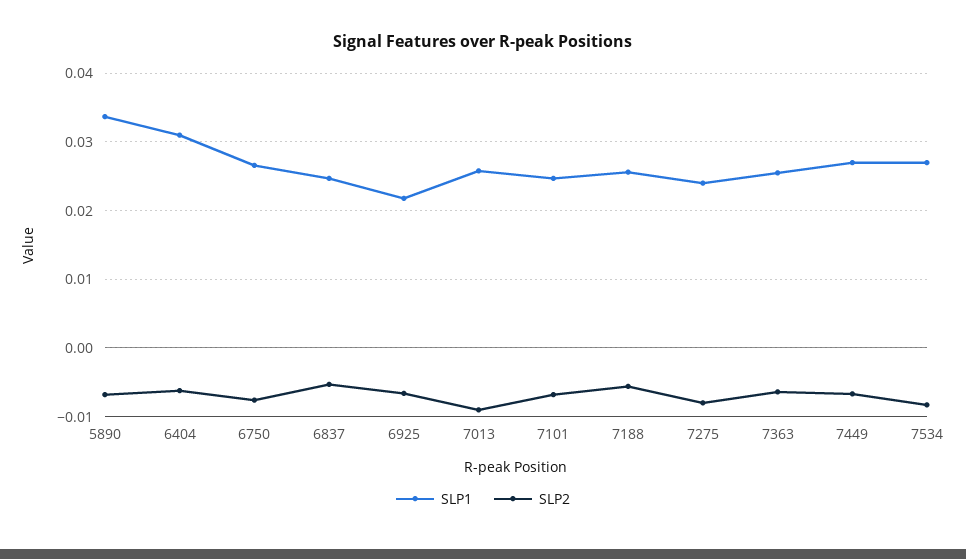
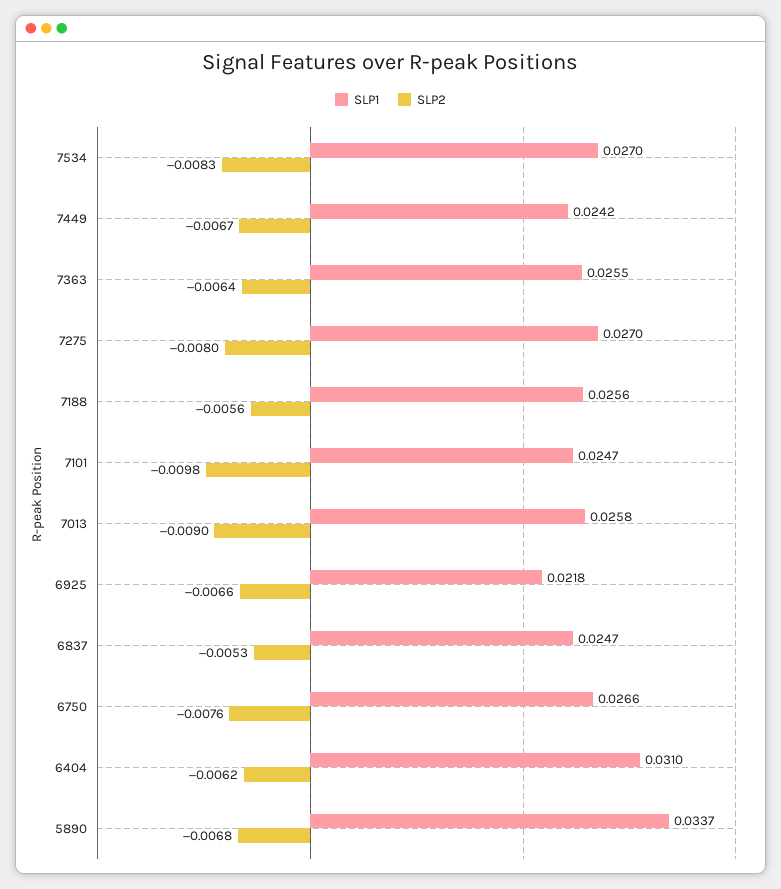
  {
    "SLP1": {
      "5890": 0.0337,
      "6404": 0.031,
      "6750": 0.0266,
      "6837": 0.0247,
      "6925": 0.0218,
      "7013": 0.0258,
      "7101": 0.0247,
      "7188": 0.0256,
-     "7275": 0.024,
+     "7275": 0.027,
      "7363": 0.0255,
-     "7449": 0.027,
+     "7449": 0.0242,
      "7534": 0.027
    },
    "SLP2": {
      "5890": -0.0068,
      "6404": -0.0062,
      "6750": -0.0076,
      "6837": -0.0053,
      "6925": -0.0066,
      "7013": -0.009,
-     "7101": -0.007,
+     "7101": -0.0098,
      "7188": -0.0056,
      "7275": -0.008,
      "7363": -0.0064,
      "7449": -0.0067,
      "7534": -0.0083
    }
  }

